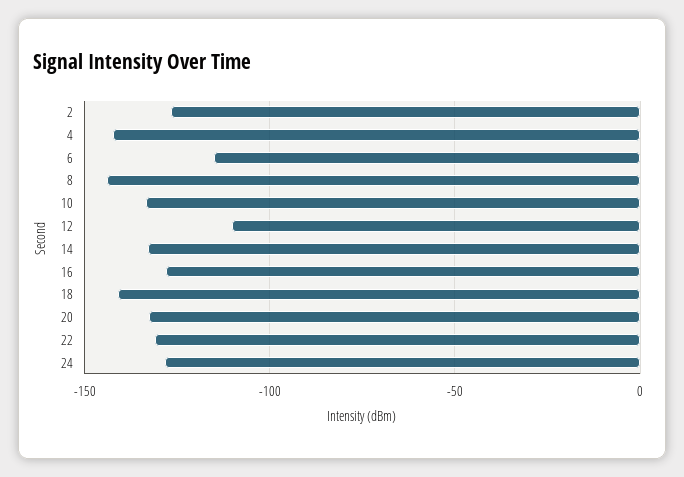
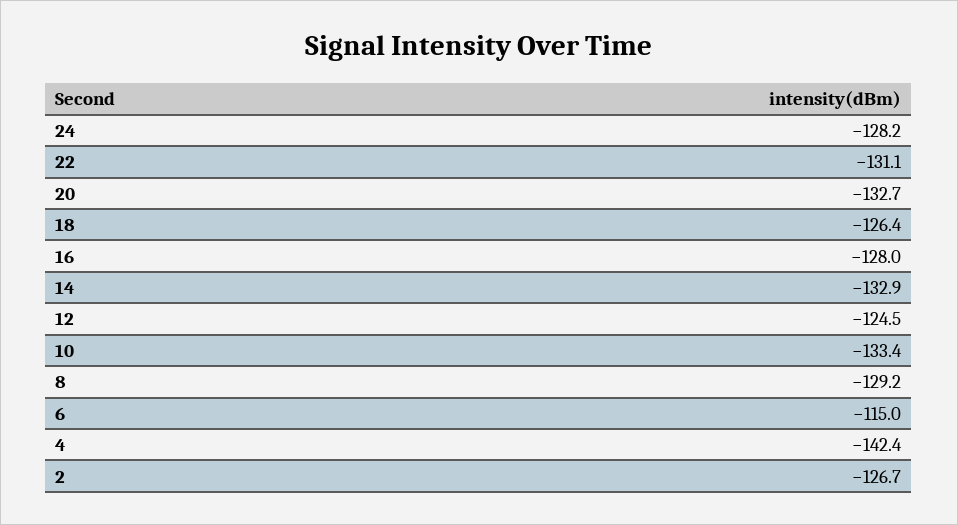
  {
    "2": -126.7,
    "4": -142.4,
    "6": -115,
-   "8": -145,
+   "8": -129.2,
    "10": -133.4,
-   "12": -110,
+   "12": -124.5,
    "14": -132.9,
    "16": -128,
-   "18": -140,
+   "18": -126.4,
    "20": -132.7,
    "22": -131.1,
    "24": -128.2
  }

